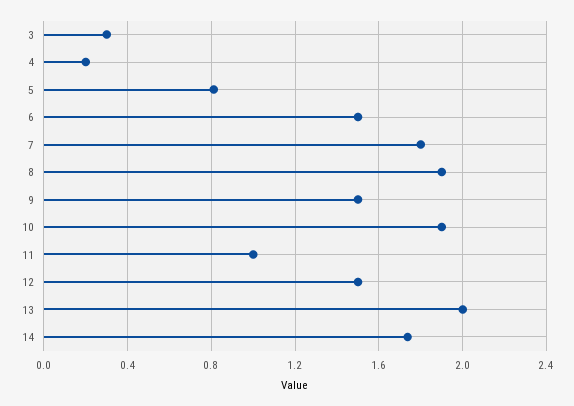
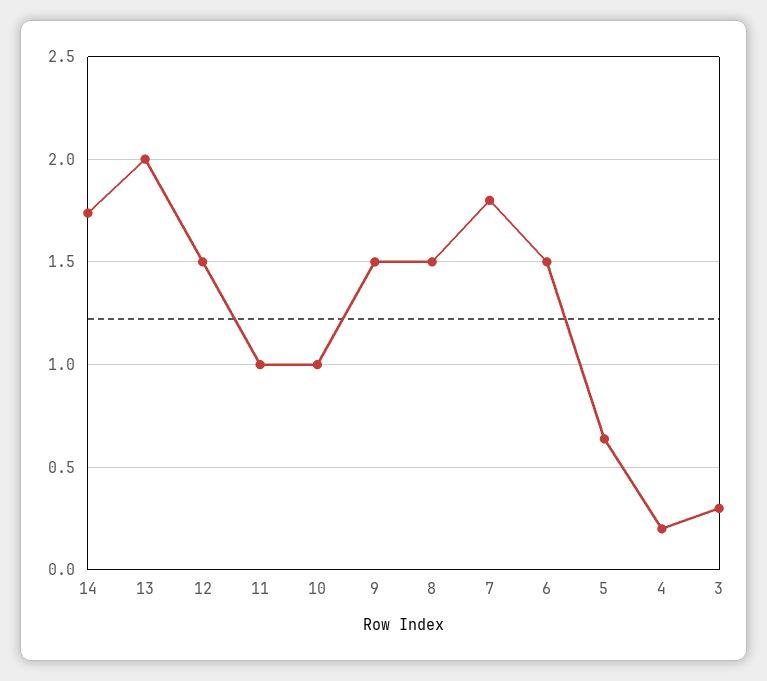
  {
    "3": 0.3,
    "4": 0.2,
-   "5": 0.8,
+   "5": 0.65,
    "6": 1.5,
    "7": 1.8,
-   "8": 1.9,
+   "8": 1.5,
    "9": 1.5,
-   "10": 1.9,
+   "10": 1,
    "11": 1,
    "12": 1.5,
    "13": 2,
    "14": 1.75
  }

